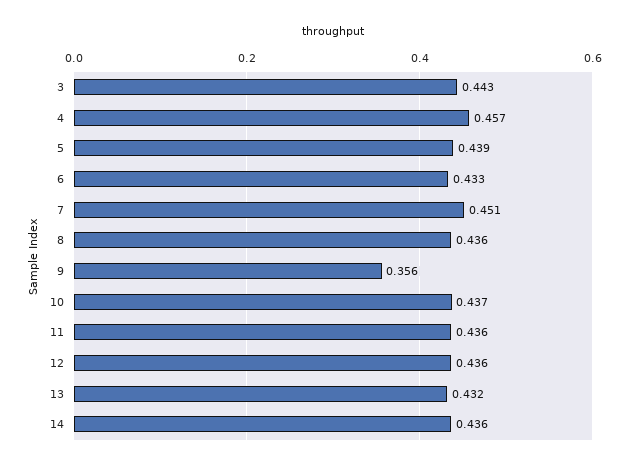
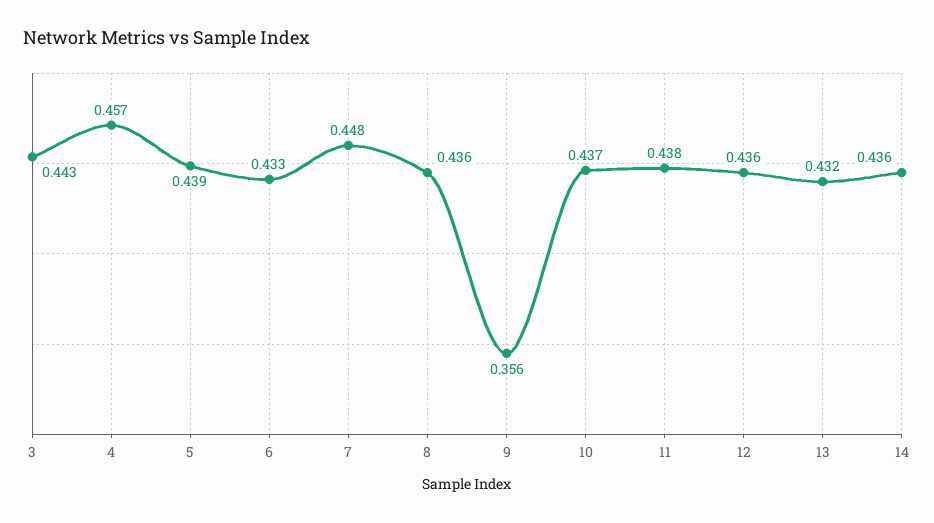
  {
    "3": 0.443,
    "4": 0.457,
    "5": 0.439,
    "6": 0.433,
-   "7": 0.451,
+   "7": 0.448,
    "8": 0.436,
    "9": 0.356,
    "10": 0.437,
-   "11": 0.436,
+   "11": 0.438,
    "12": 0.436,
    "13": 0.432,
    "14": 0.436
  }

